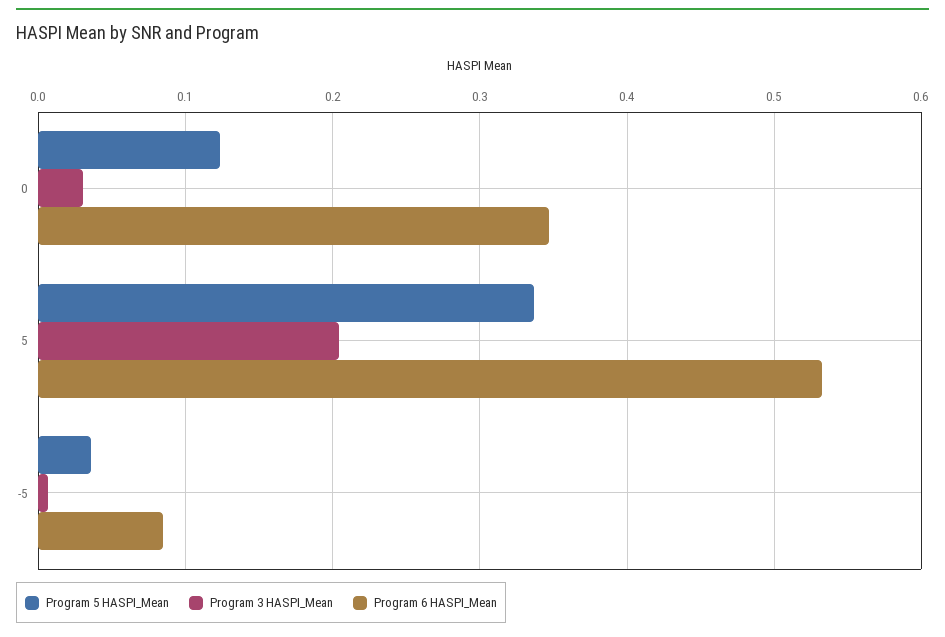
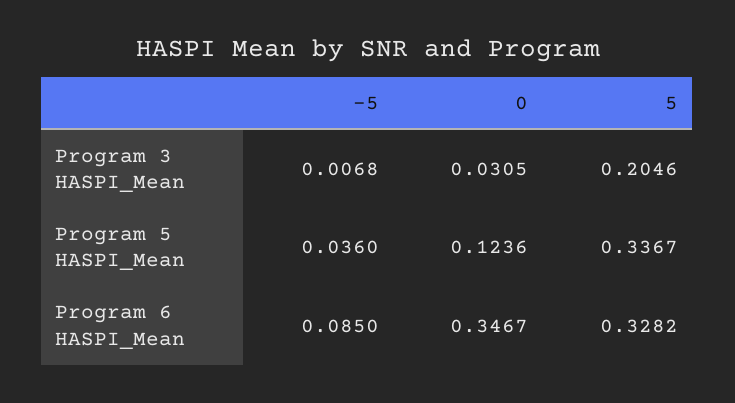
  {
    "Program 5 HASPI_Mean": {
      "0": 0.1236,
      "5": 0.3367,
      "-5": 0.036
    },
    "Program 3 HASPI_Mean": {
      "0": 0.0305,
      "5": 0.2046,
      "-5": 0.0068
    },
    "Program 6 HASPI_Mean": {
      "0": 0.3467,
-     "5": 0.53,
+     "5": 0.3282,
      "-5": 0.085
    }
  }

